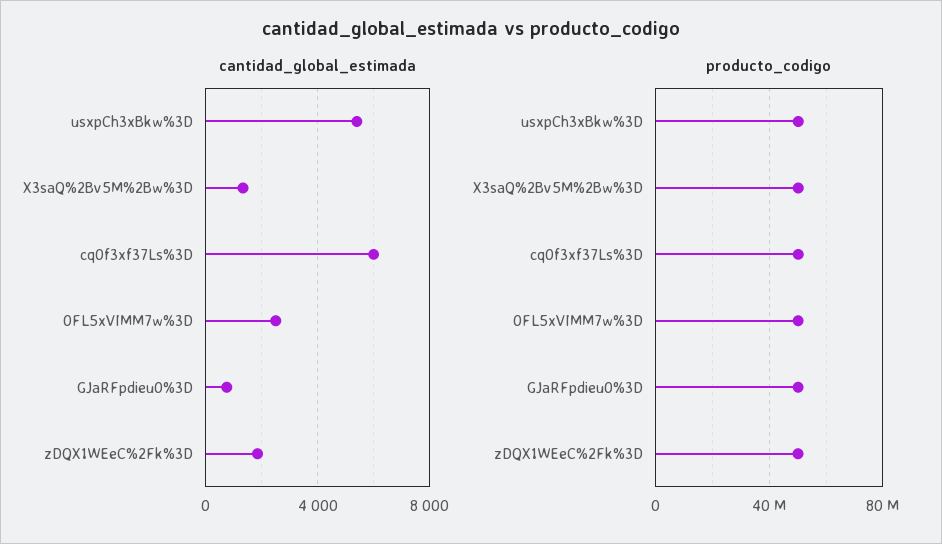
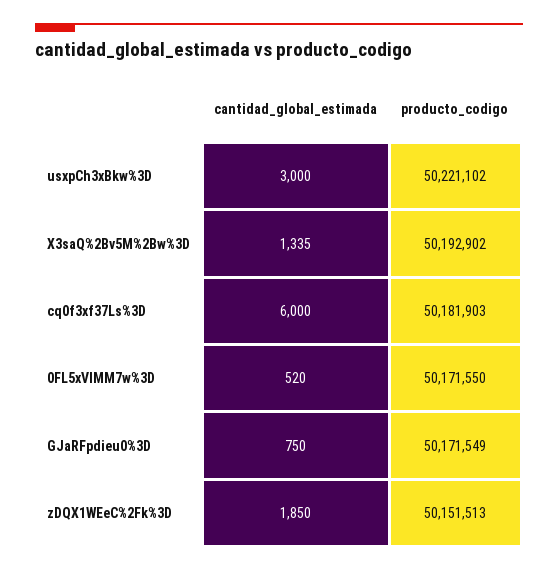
  {
    "cantidad_global_estimada": {
-     "usxpCh3xBkw%3D": 5500,
+     "usxpCh3xBkw%3D": 3000,
      "X3saQ%2Bv5M%2Bw%3D": 1335,
      "cq0f3xf37Ls%3D": 6000,
-     "0FL5xVIMM7w%3D": 2500,
+     "0FL5xVIMM7w%3D": 520,
      "GJaRFpdieu0%3D": 750,
      "zDQX1WEeC%2Fk%3D": 1850
    },
    "producto_codigo": {
      "usxpCh3xBkw%3D": 50221102,
      "X3saQ%2Bv5M%2Bw%3D": 50192902,
      "cq0f3xf37Ls%3D": 50181903,
      "0FL5xVIMM7w%3D": 50171550,
      "GJaRFpdieu0%3D": 50171549,
      "zDQX1WEeC%2Fk%3D": 50151513
    }
  }

